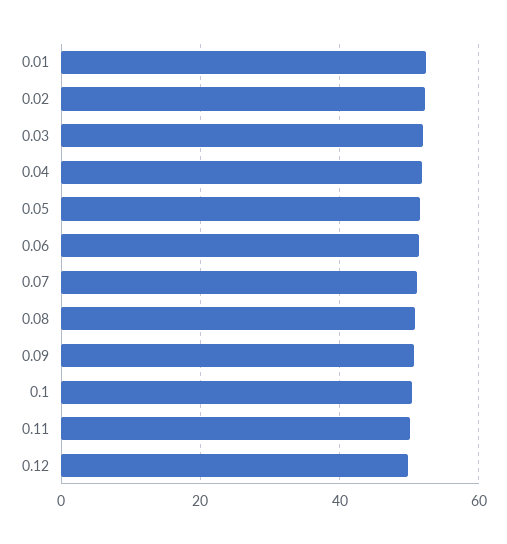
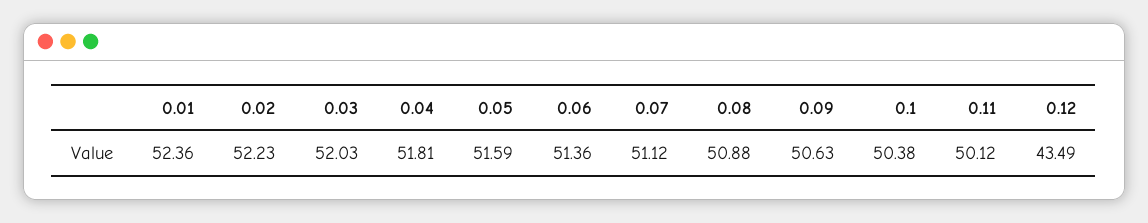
  {
    "0.01": 52.36,
    "0.02": 52.23,
    "0.03": 52.03,
    "0.04": 51.81,
    "0.05": 51.59,
    "0.06": 51.36,
    "0.07": 51.12,
    "0.08": 50.88,
    "0.09": 50.63,
    "0.1": 50.38,
    "0.11": 50.12,
-   "0.12": 50
+   "0.12": 43.49
  }

